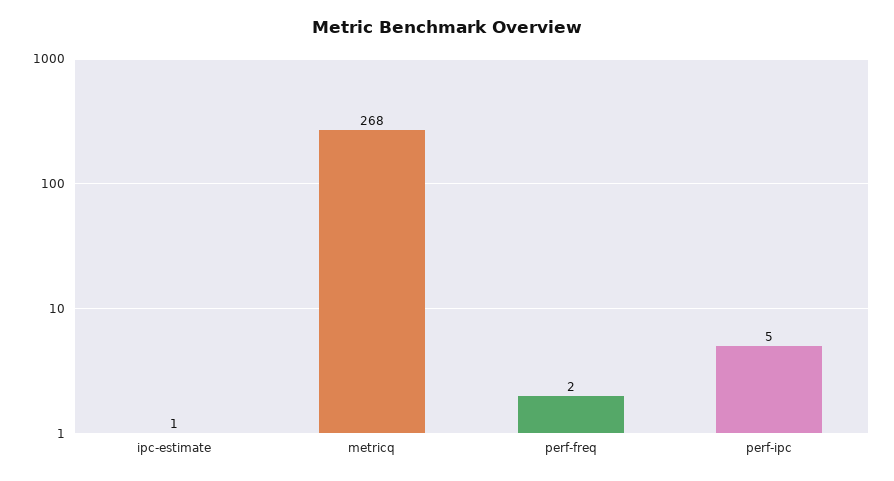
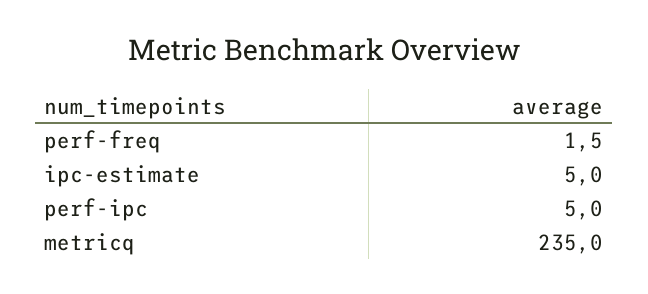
  {
-   "ipc-estimate": 1,
+   "ipc-estimate": 5,
-   "metricq": 268,
+   "metricq": 235,
    "perf-freq": 1.5,
    "perf-ipc": 5
  }

